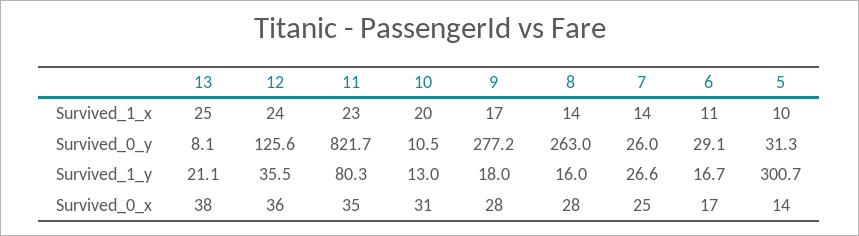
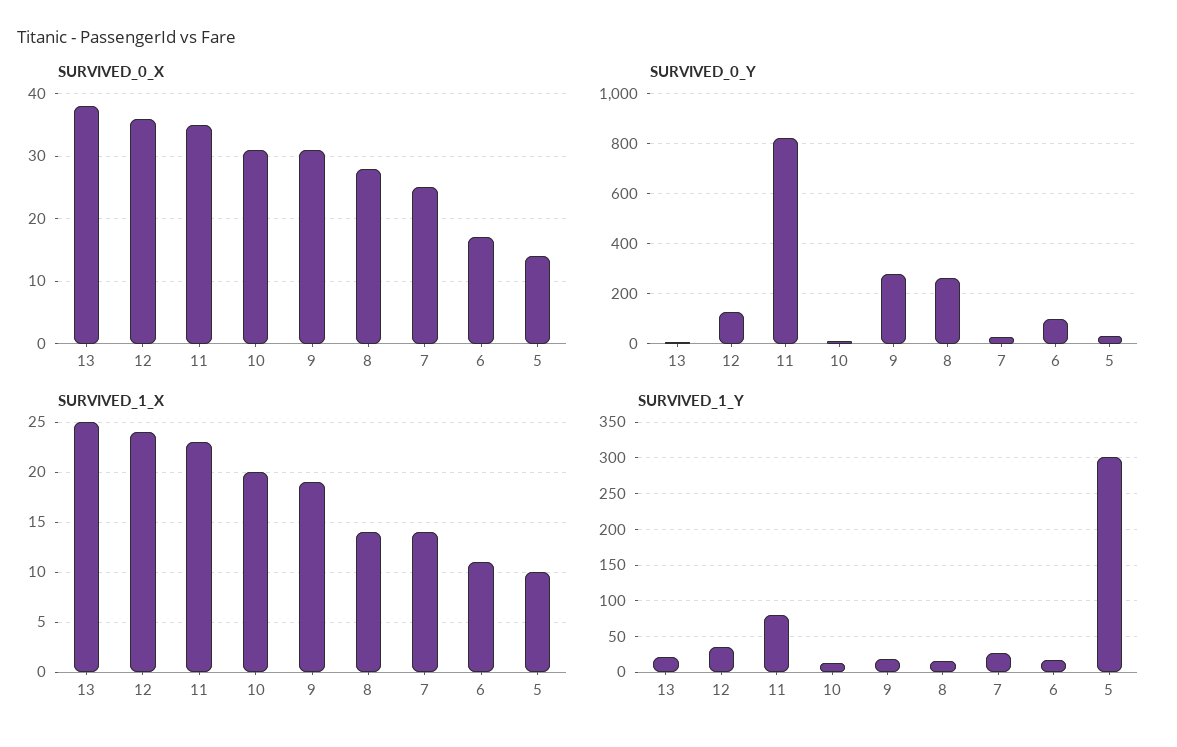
  {
    "Survived_1_x": {
      "13": 25,
      "12": 24,
      "11": 23,
      "10": 20,
-     "9": 17,
+     "9": 19,
      "8": 14,
      "7": 14,
      "6": 11,
      "5": 10
    },
    "Survived_0_y": {
      "13": 8.1,
      "12": 125.6,
      "11": 821.7,
      "10": 10.5,
      "9": 277.2,
      "8": 263,
      "7": 26,
-     "6": 29.1,
+     "6": 100,
      "5": 31.3
    },
    "Survived_1_y": {
      "13": 21.1,
      "12": 35.5,
      "11": 80.3,
      "10": 13,
      "9": 18,
      "8": 16,
      "7": 26.6,
      "6": 16.7,
      "5": 300.7
    },
    "Survived_0_x": {
      "13": 38,
      "12": 36,
      "11": 35,
      "10": 31,
-     "9": 28,
+     "9": 31,
      "8": 28,
      "7": 25,
      "6": 17,
      "5": 14
    }
  }

